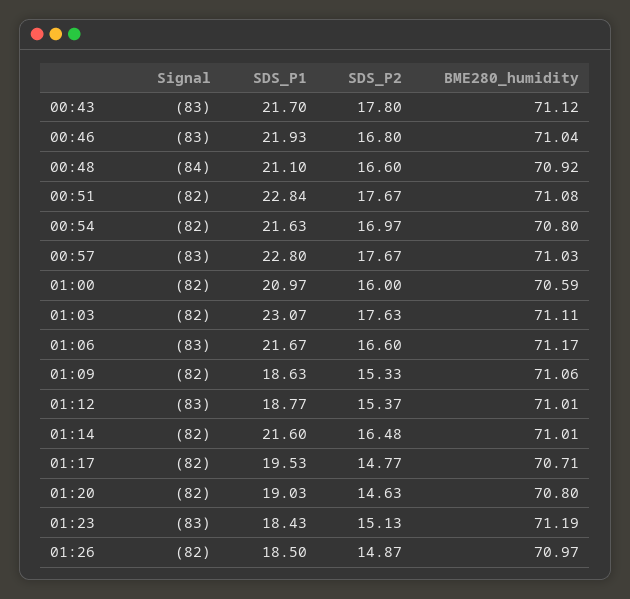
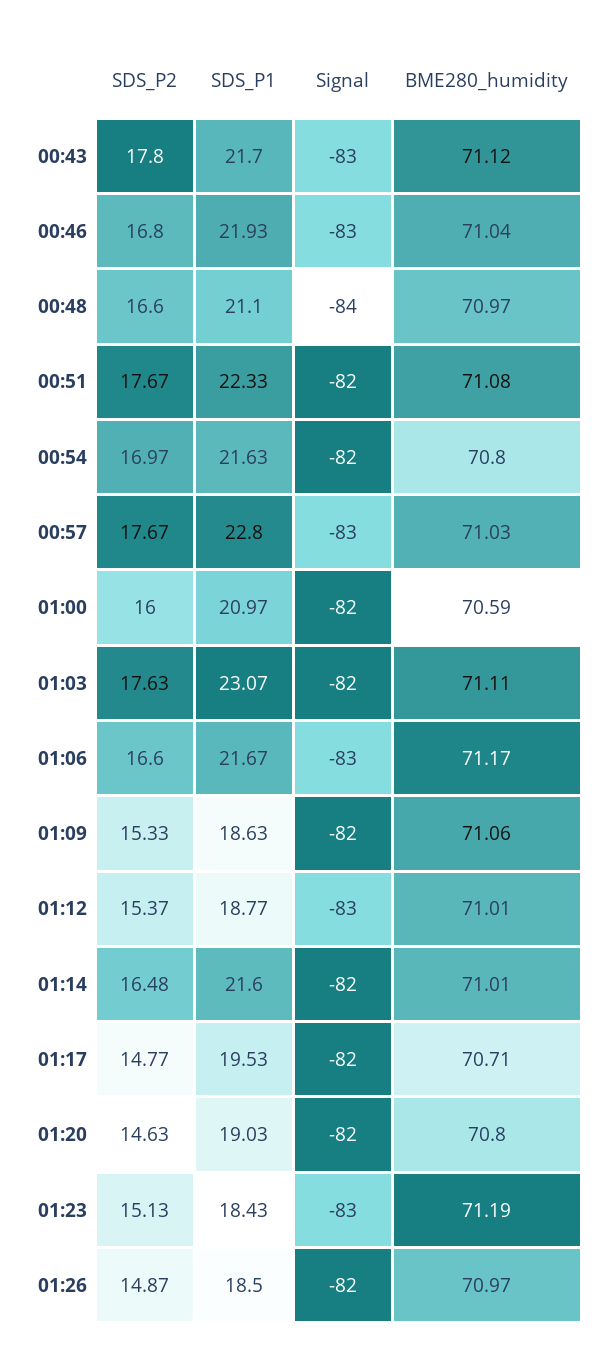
  {
    "Signal": {
      "00:43": -83,
      "00:46": -83,
      "00:48": -84,
      "00:51": -82,
      "00:54": -82,
      "00:57": -83,
      "01:00": -82,
      "01:03": -82,
      "01:06": -83,
      "01:09": -82,
      "01:12": -83,
      "01:14": -82,
      "01:17": -82,
      "01:20": -82,
      "01:23": -83,
      "01:26": -82
    },
    "SDS_P1": {
      "00:43": 21.7,
      "00:46": 21.93,
      "00:48": 21.1,
-     "00:51": 22.84,
+     "00:51": 22.33,
      "00:54": 21.63,
      "00:57": 22.8,
      "01:00": 20.97,
      "01:03": 23.07,
      "01:06": 21.67,
      "01:09": 18.63,
      "01:12": 18.77,
      "01:14": 21.6,
      "01:17": 19.53,
      "01:20": 19.03,
      "01:23": 18.43,
      "01:26": 18.5
    },
    "SDS_P2": {
      "00:43": 17.8,
      "00:46": 16.8,
      "00:48": 16.6,
      "00:51": 17.67,
      "00:54": 16.97,
      "00:57": 17.67,
      "01:00": 16,
      "01:03": 17.63,
      "01:06": 16.6,
      "01:09": 15.33,
      "01:12": 15.37,
      "01:14": 16.48,
      "01:17": 14.77,
      "01:20": 14.63,
      "01:23": 15.13,
      "01:26": 14.87
    },
    "BME280_humidity": {
      "00:43": 71.12,
      "00:46": 71.04,
-     "00:48": 70.92,
+     "00:48": 70.97,
      "00:51": 71.08,
      "00:54": 70.8,
      "00:57": 71.03,
      "01:00": 70.59,
      "01:03": 71.11,
      "01:06": 71.17,
      "01:09": 71.06,
      "01:12": 71.01,
      "01:14": 71.01,
      "01:17": 70.71,
      "01:20": 70.8,
      "01:23": 71.19,
      "01:26": 70.97
    }
  }

